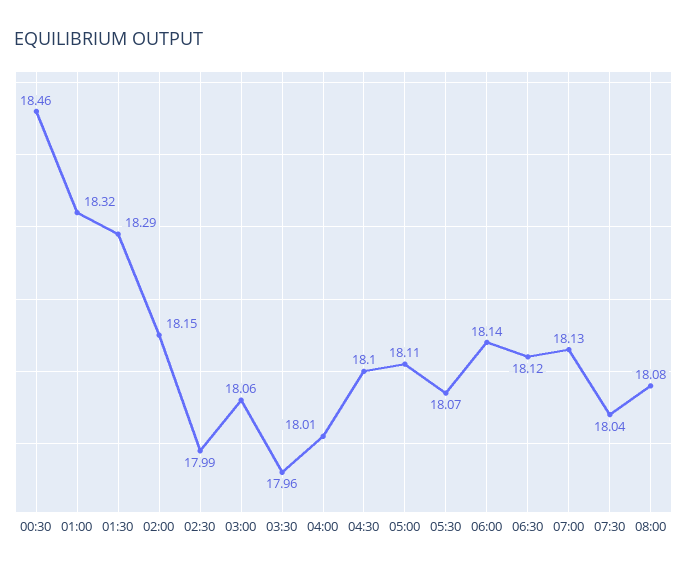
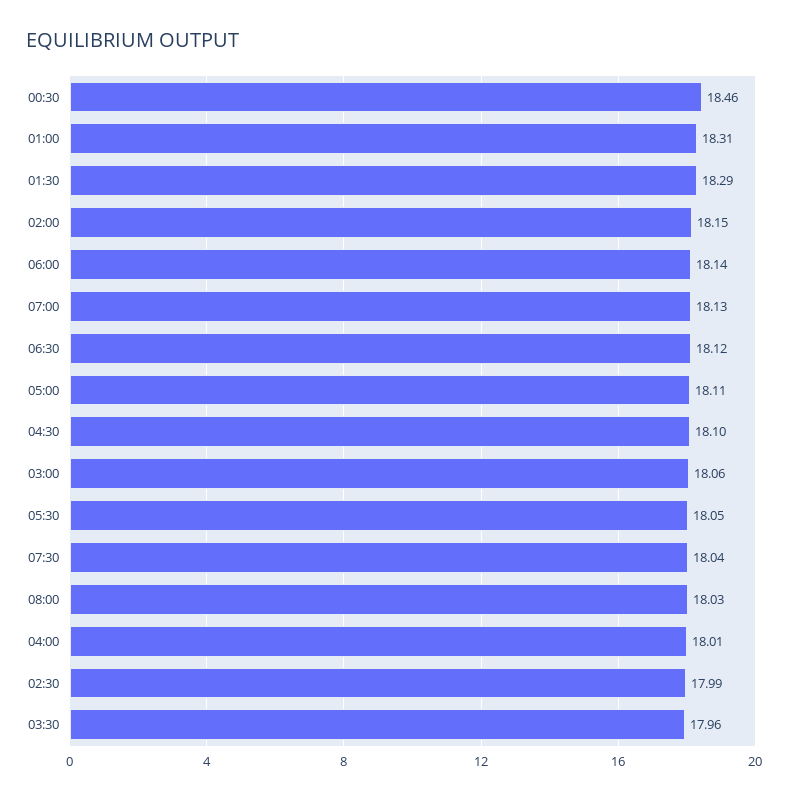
  {
    "00:30": 18.46,
-   "01:00": 18.32,
+   "01:00": 18.31,
    "01:30": 18.29,
    "02:00": 18.15,
    "02:30": 17.99,
    "03:00": 18.06,
    "03:30": 17.96,
    "04:00": 18.01,
    "04:30": 18.1,
    "05:00": 18.11,
-   "05:30": 18.07,
+   "05:30": 18.05,
    "06:00": 18.14,
    "06:30": 18.12,
    "07:00": 18.13,
    "07:30": 18.04,
-   "08:00": 18.08
+   "08:00": 18.03
  }

